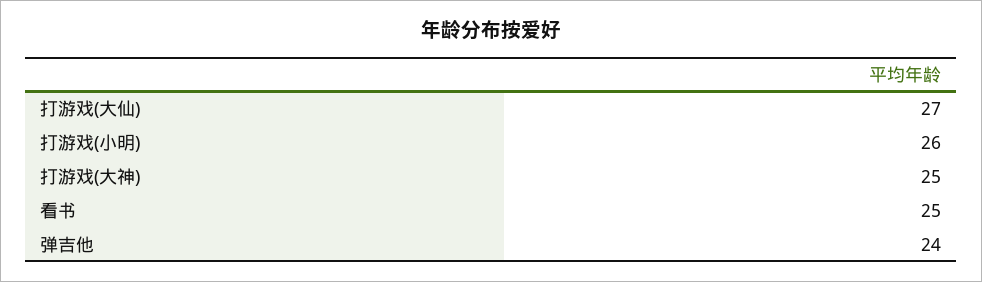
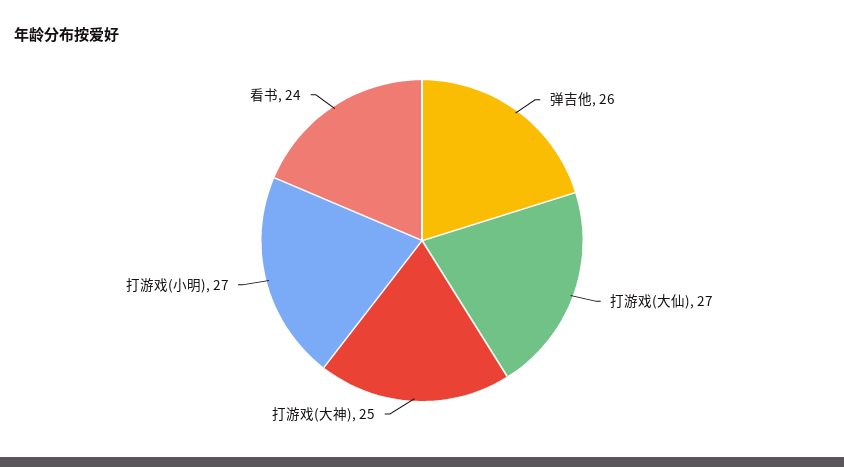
  {
    "打游戏(大仙)": 27,
-   "打游戏(小明)": 26,
+   "打游戏(小明)": 27,
    "打游戏(大神)": 25,
-   "看书": 25,
+   "看书": 24,
-   "弹吉他": 24
+   "弹吉他": 26
  }

